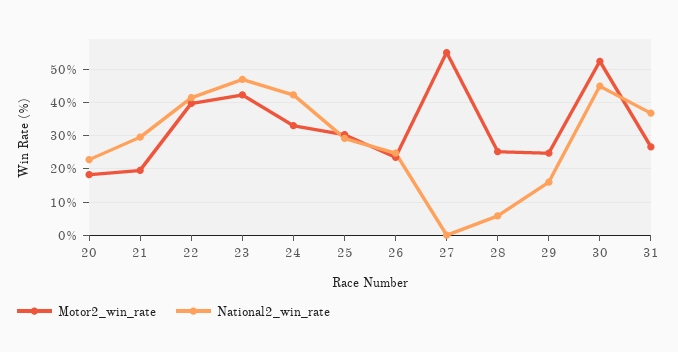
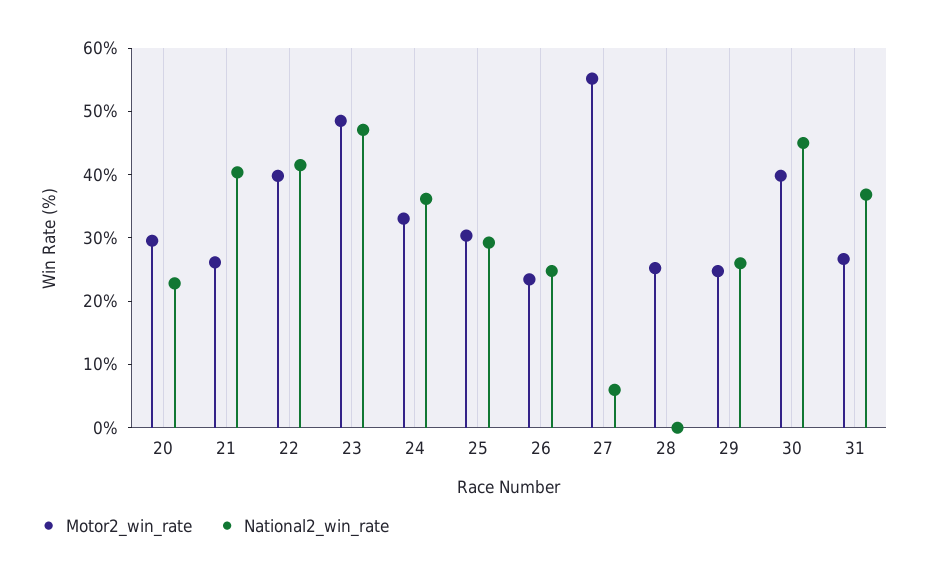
  {
    "Motor2_win_rate": {
-     "20": 18,
+     "20": 30,
-     "21": 20,
+     "21": 26,
      "22": 40,
-     "23": 42,
+     "23": 48,
      "24": 34,
      "25": 30,
      "26": 24,
      "27": 56,
      "28": 26,
      "29": 24,
-     "30": 52,
+     "30": 40,
      "31": 26
    },
    "National2_win_rate": {
      "20": 22,
-     "21": 30,
+     "21": 40,
      "22": 42,
      "23": 48,
-     "24": 42,
+     "24": 36,
      "25": 30,
      "26": 24,
-     "27": 0,
+     "27": 6,
-     "28": 6,
+     "28": 0,
-     "29": 16,
+     "29": 26,
      "30": 46,
      "31": 36
    }
  }

